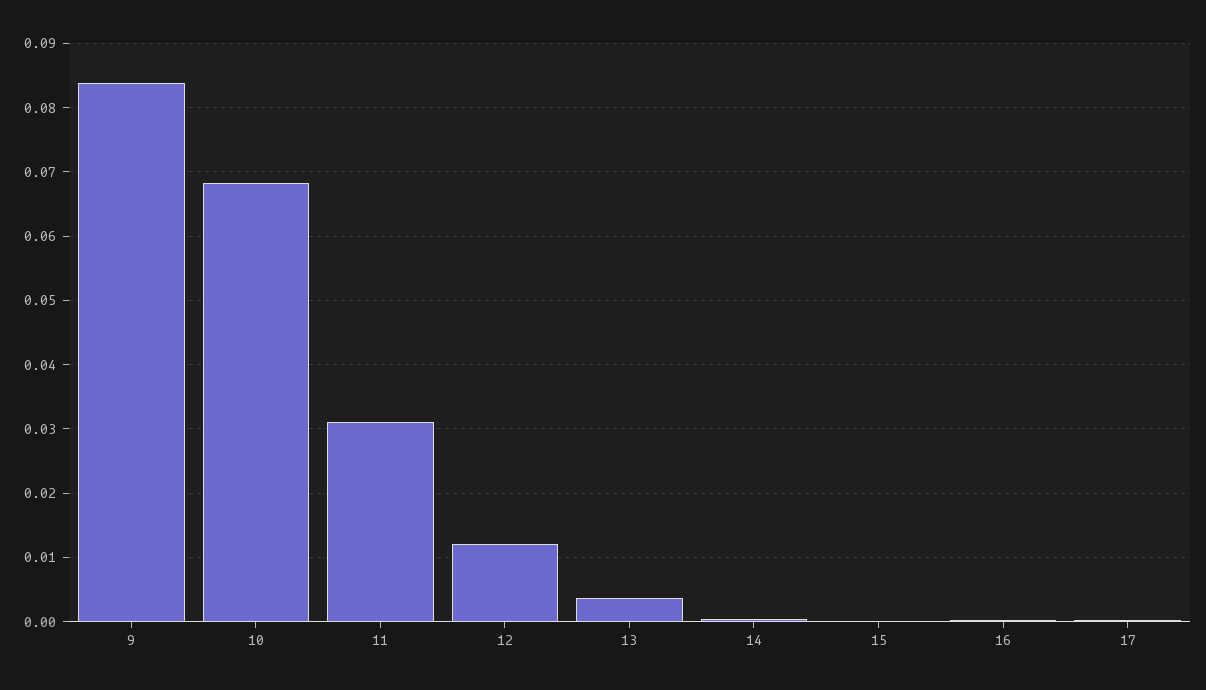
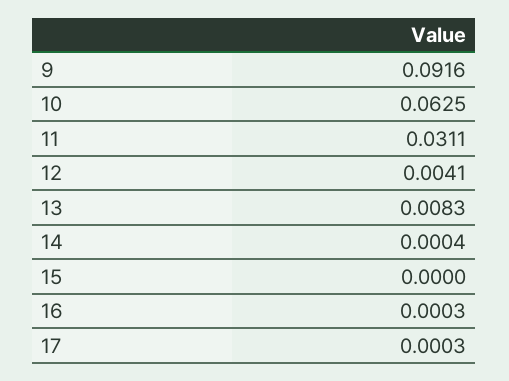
  {
-   "9": 0.084,
+   "9": 0.0916,
-   "10": 0.068,
+   "10": 0.0625,
    "11": 0.0311,
-   "12": 0.012,
+   "12": 0.0041,
-   "13": 0.004,
+   "13": 0.0083,
    "14": 0.0004,
    "15": 0,
    "16": 0.0003,
    "17": 0.0003
  }

